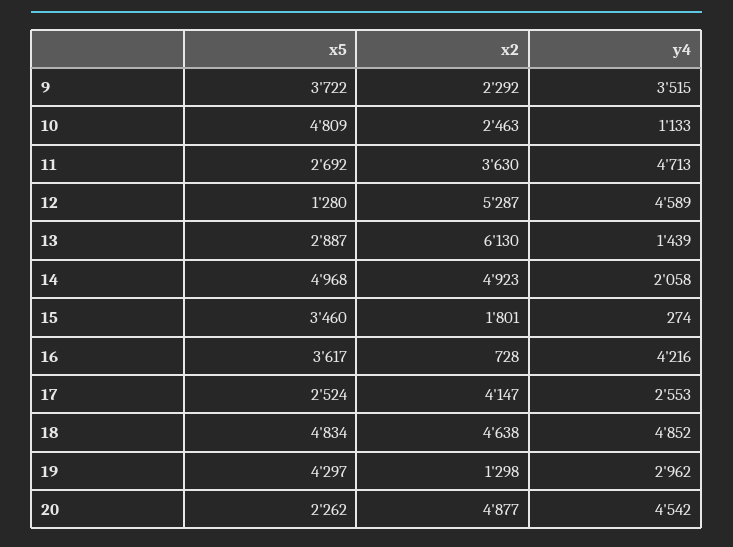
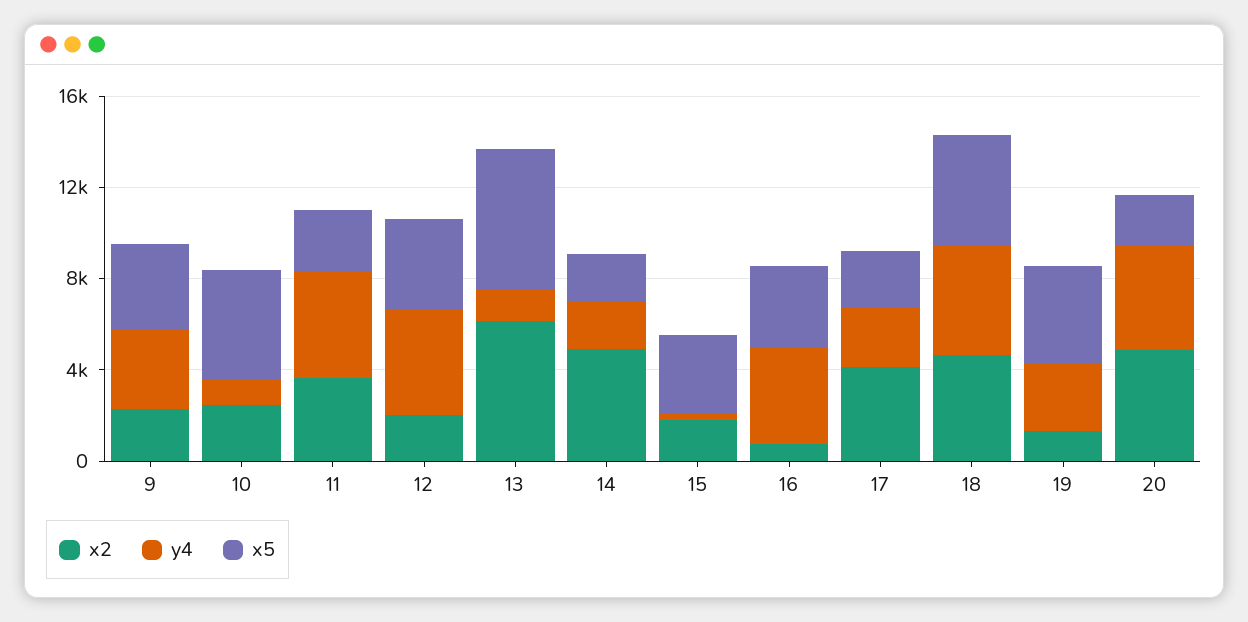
  {
    "x5": {
      "9": 3722,
      "10": 4809,
      "11": 2692,
-     "12": 1280,
+     "12": 4000,
-     "13": 2887,
+     "13": 6000,
-     "14": 4968,
+     "14": 2000,
      "15": 3460,
      "16": 3617,
      "17": 2524,
      "18": 4834,
      "19": 4297,
      "20": 2262
    },
    "x2": {
      "9": 2292,
      "10": 2463,
      "11": 3630,
-     "12": 5287,
+     "12": 2000,
      "13": 6130,
      "14": 4923,
      "15": 1801,
      "16": 728,
      "17": 4147,
      "18": 4638,
      "19": 1298,
      "20": 4877
    },
    "y4": {
      "9": 3515,
      "10": 1133,
      "11": 4713,
      "12": 4589,
      "13": 1439,
      "14": 2058,
      "15": 274,
      "16": 4216,
      "17": 2553,
      "18": 4852,
      "19": 2962,
      "20": 4542
    }
  }

